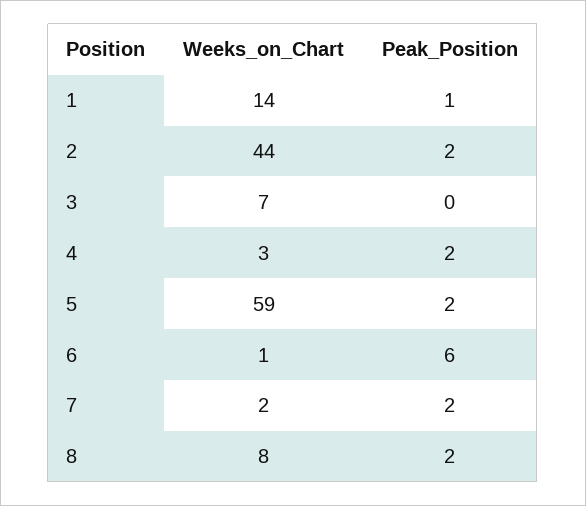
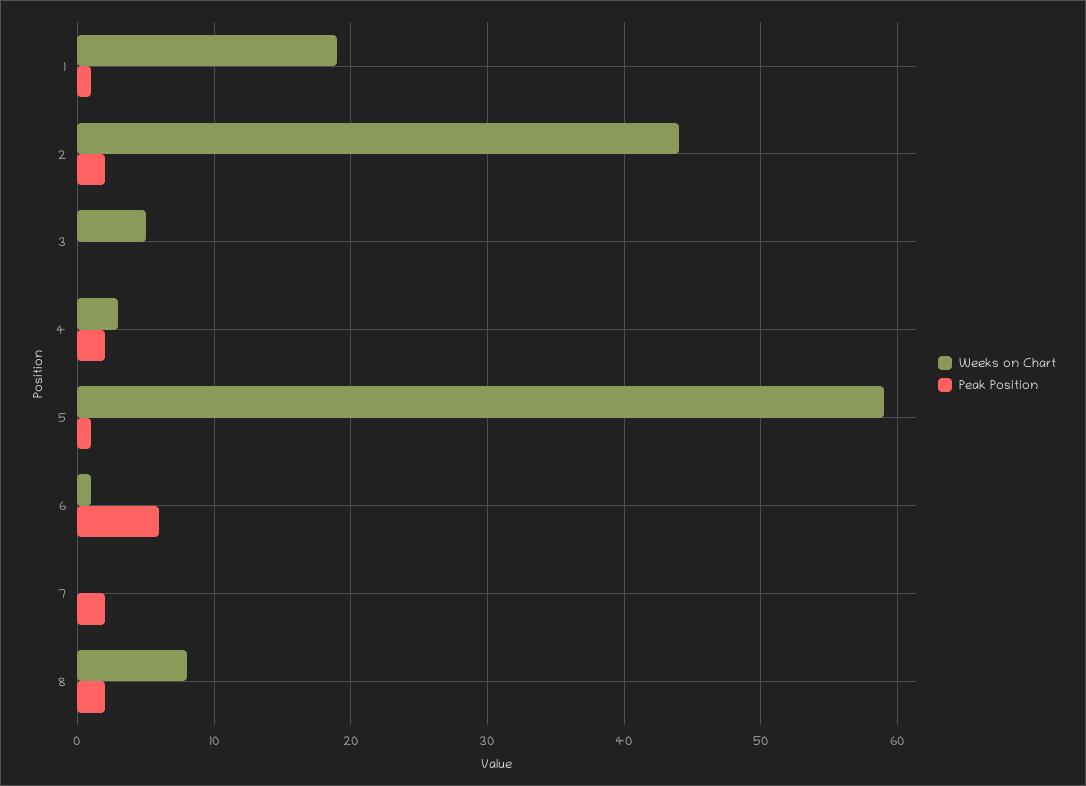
  {
    "Weeks_on_Chart": {
-     "1": 14,
+     "1": 19,
      "2": 44,
-     "3": 7,
+     "3": 5,
      "4": 3,
      "5": 59,
      "6": 1,
-     "7": 2,
+     "7": 0,
      "8": 8
    },
    "Peak_Position": {
      "1": 1,
      "2": 2,
      "3": 0,
      "4": 2,
-     "5": 2,
+     "5": 1,
      "6": 6,
      "7": 2,
      "8": 2
    }
  }

